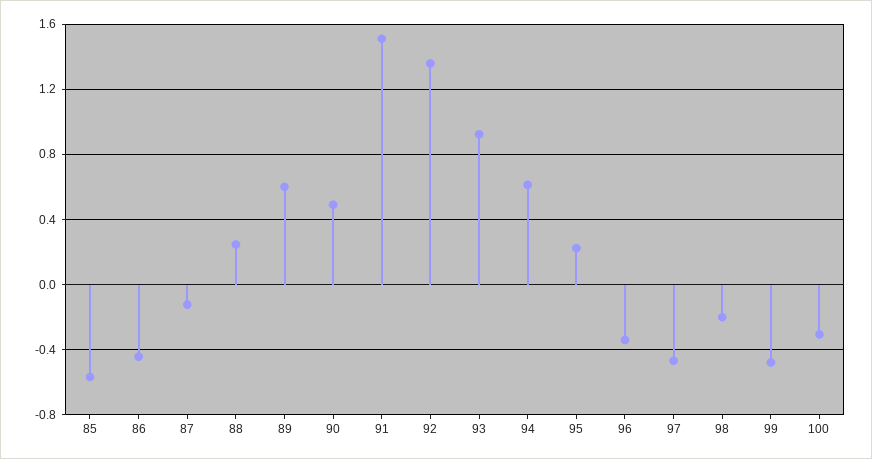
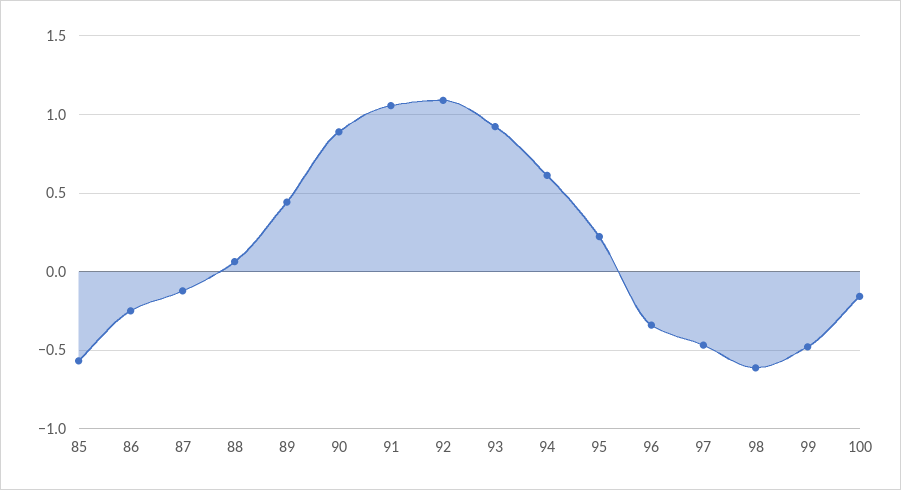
  {
    "85": -0.55,
-   "86": -0.45,
+   "86": -0.25,
    "87": -0.1,
-   "88": 0.25,
+   "88": 0.05,
-   "89": 0.6,
+   "89": 0.45,
-   "90": 0.5,
+   "90": 0.9,
-   "91": 1.5,
+   "91": 1.05,
-   "92": 1.35,
+   "92": 1.1,
    "93": 0.9,
    "94": 0.6,
    "95": 0.2,
    "96": -0.35,
    "97": -0.45,
-   "98": -0.2,
+   "98": -0.6,
    "99": -0.5,
-   "100": -0.3
+   "100": -0.15
  }

